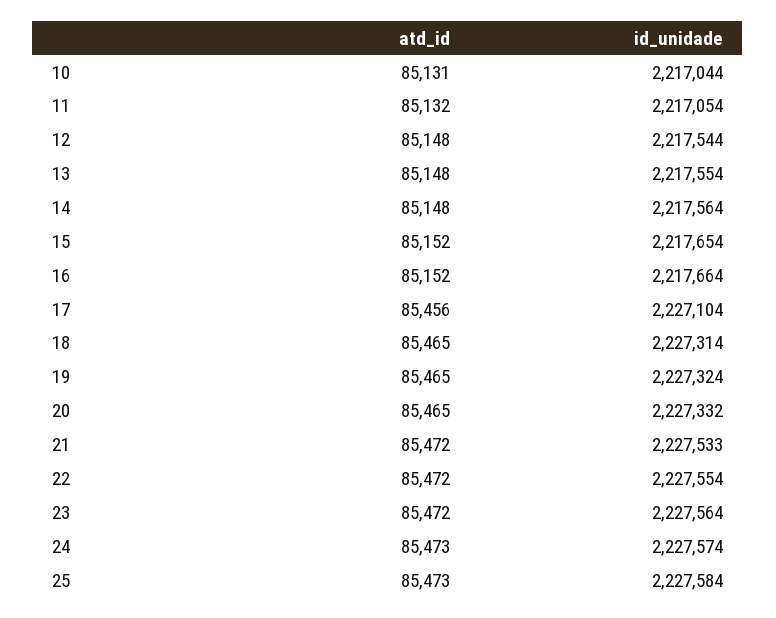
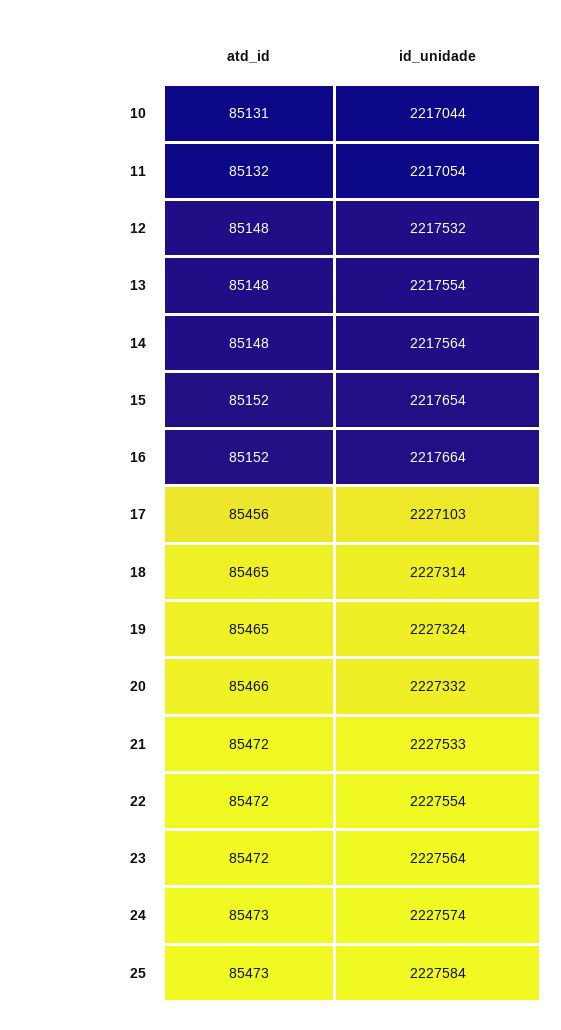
  {
    "atd_id": {
      "10": 85131,
      "11": 85132,
      "12": 85148,
      "13": 85148,
      "14": 85148,
      "15": 85152,
      "16": 85152,
      "17": 85456,
      "18": 85465,
      "19": 85465,
-     "20": 85465,
+     "20": 85466,
      "21": 85472,
      "22": 85472,
      "23": 85472,
      "24": 85473,
      "25": 85473
    },
    "id_unidade": {
      "10": 2217044,
      "11": 2217054,
-     "12": 2217544,
+     "12": 2217532,
      "13": 2217554,
      "14": 2217564,
      "15": 2217654,
      "16": 2217664,
-     "17": 2227104,
+     "17": 2227103,
      "18": 2227314,
      "19": 2227324,
      "20": 2227332,
      "21": 2227533,
      "22": 2227554,
      "23": 2227564,
      "24": 2227574,
      "25": 2227584
    }
  }

